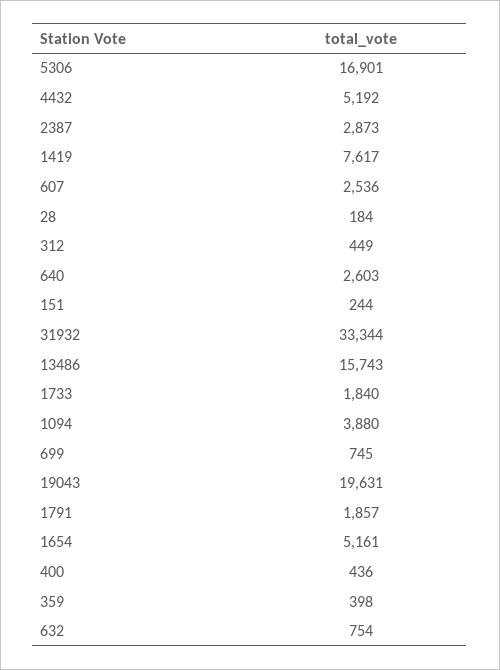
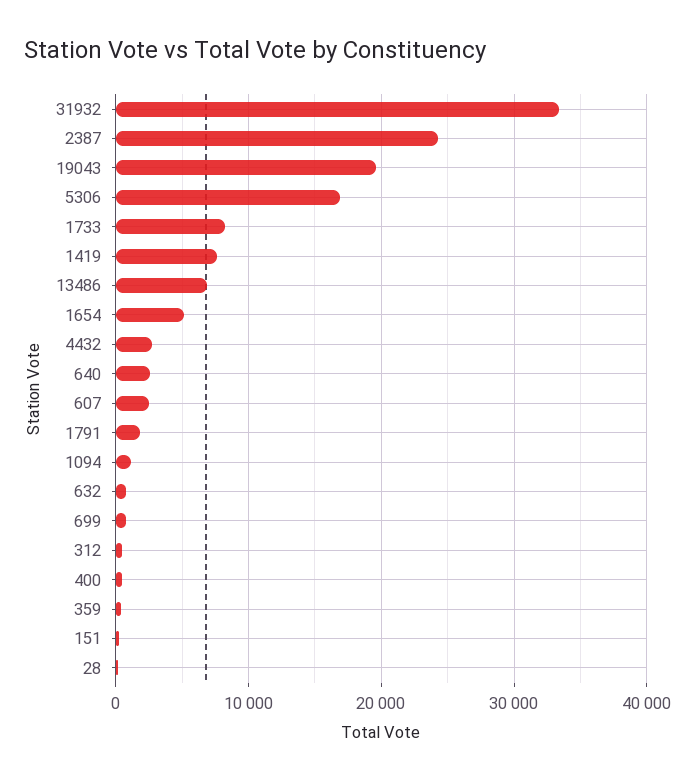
  {
    "5306": 16901,
-   "4432": 5192,
+   "4432": 3000,
-   "2387": 2873,
+   "2387": 24000,
    "1419": 7617,
    "607": 2536,
    "28": 184,
    "312": 449,
    "640": 2603,
    "151": 244,
    "31932": 33344,
-   "13486": 15743,
+   "13486": 7000,
-   "1733": 1840,
+   "1733": 8000,
-   "1094": 3880,
+   "1094": 1000,
    "699": 745,
    "19043": 19631,
    "1791": 1857,
    "1654": 5161,
    "400": 436,
    "359": 398,
    "632": 754
  }

